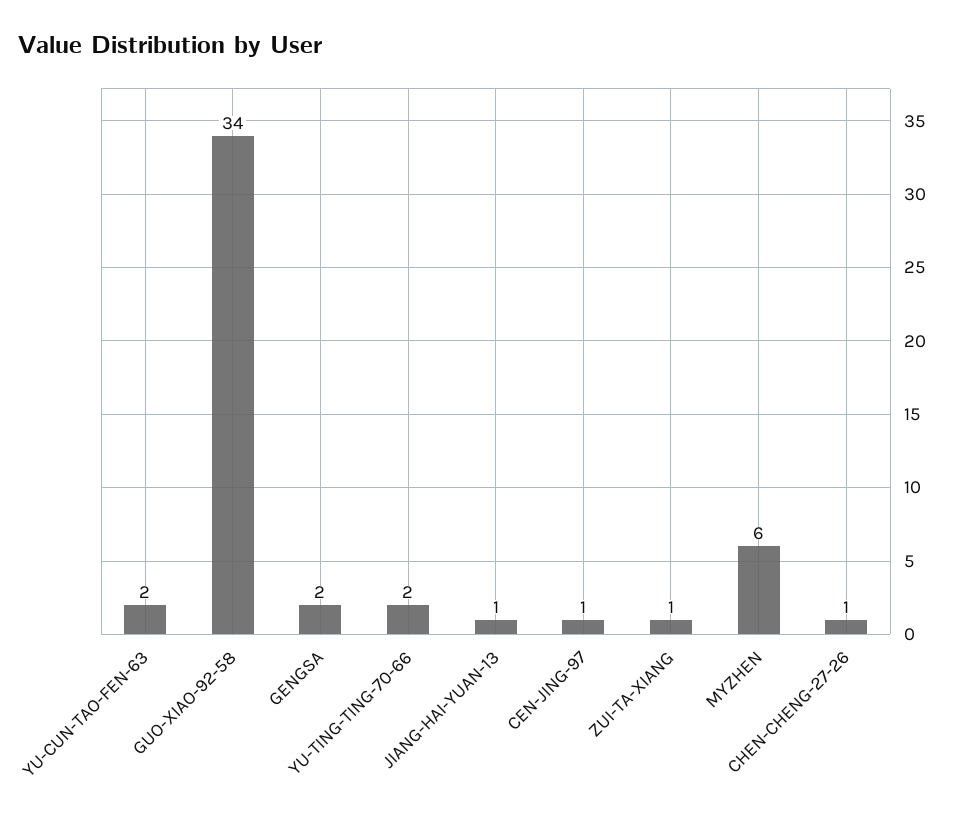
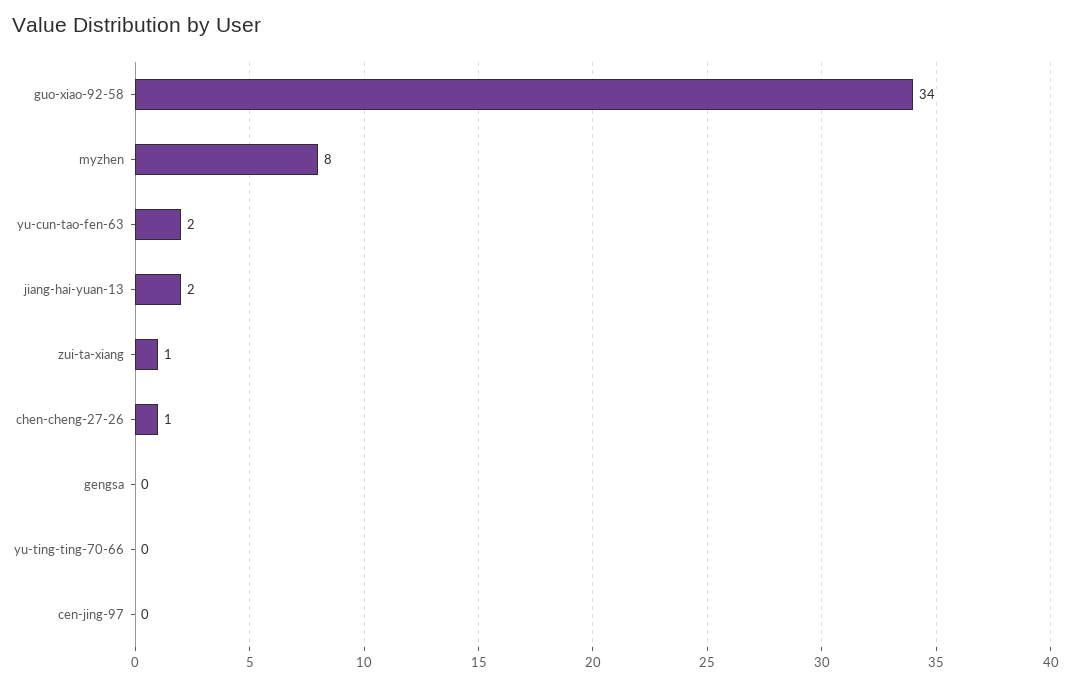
  {
    "YU-CUN-TAO-FEN-63": 2,
    "GUO-XIAO-92-58": 34,
-   "GENGSA": 2,
+   "GENGSA": 0,
-   "YU-TING-TING-70-66": 2,
+   "YU-TING-TING-70-66": 0,
-   "JIANG-HAI-YUAN-13": 1,
+   "JIANG-HAI-YUAN-13": 2,
-   "CEN-JING-97": 1,
+   "CEN-JING-97": 0,
    "ZUI-TA-XIANG": 1,
-   "MYZHEN": 6,
+   "MYZHEN": 8,
    "CHEN-CHENG-27-26": 1
  }

